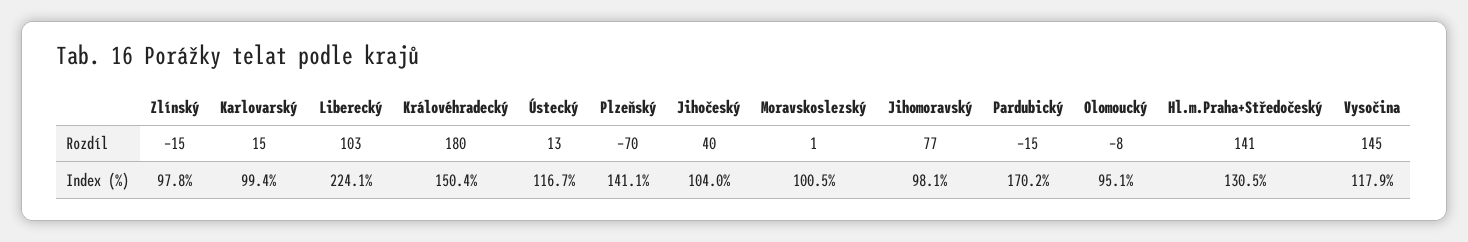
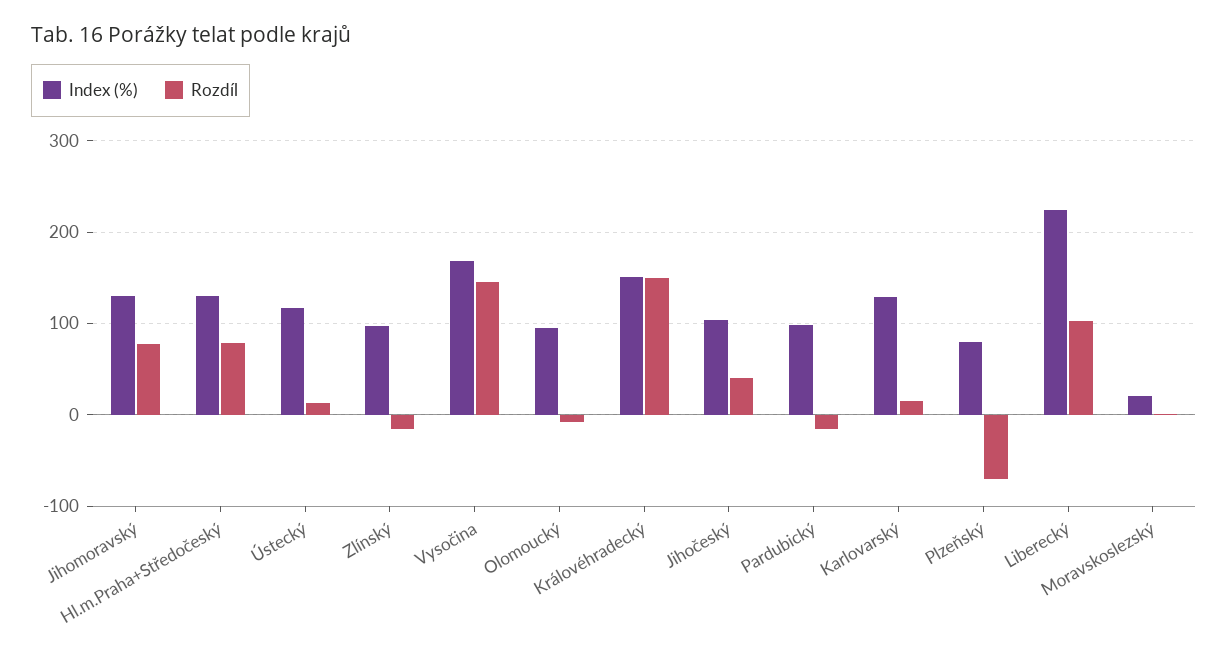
  {
    "Rozdíl": {
      "Zlínský": -15,
      "Karlovarský": 15,
      "Liberecký": 103,
-     "Královéhradecký": 180,
+     "Královéhradecký": 150,
      "Ústecký": 13,
      "Plzeňský": -70,
      "Jihočeský": 40,
      "Moravskoslezský": 1,
      "Jihomoravský": 77,
      "Pardubický": -15,
      "Olomoucký": -8,
-     "Hl.m.Praha+Středočeský": 141,
+     "Hl.m.Praha+Středočeský": 80,
      "Vysočina": 145
    },
    "Index (%)": {
      "Zlínský": 97.8,
-     "Karlovarský": 99.4,
+     "Karlovarský": 130,
      "Liberecký": 224.1,
      "Královéhradecký": 150.4,
      "Ústecký": 116.7,
-     "Plzeňský": 141.1,
+     "Plzeňský": 80,
      "Jihočeský": 104,
-     "Moravskoslezský": 100.5,
+     "Moravskoslezský": 20,
-     "Jihomoravský": 98.1,
+     "Jihomoravský": 130,
-     "Pardubický": 170.2,
+     "Pardubický": 100,
      "Olomoucký": 95.1,
      "Hl.m.Praha+Středočeský": 130.5,
-     "Vysočina": 117.9
+     "Vysočina": 170
    }
  }

